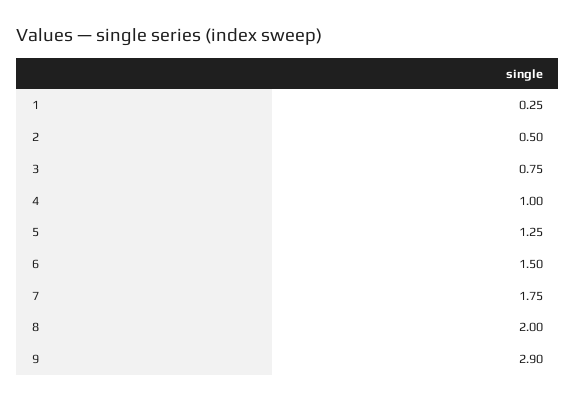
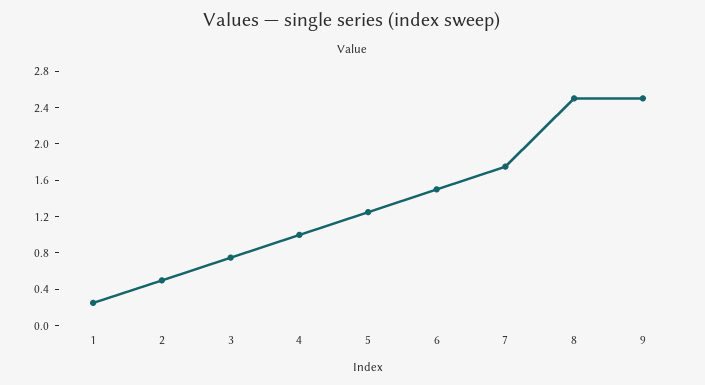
  {
    "1": 0.25,
    "2": 0.5,
    "3": 0.75,
    "4": 1,
    "5": 1.25,
    "6": 1.5,
    "7": 1.75,
-   "8": 2,
+   "8": 2.5,
-   "9": 2.9
+   "9": 2.5
  }

